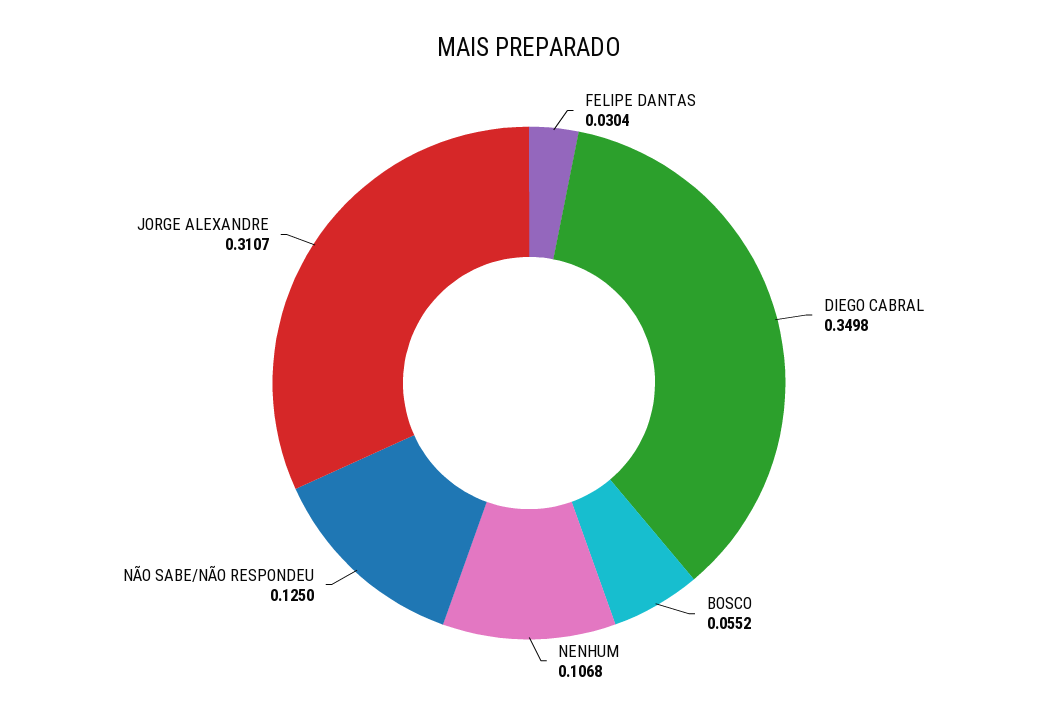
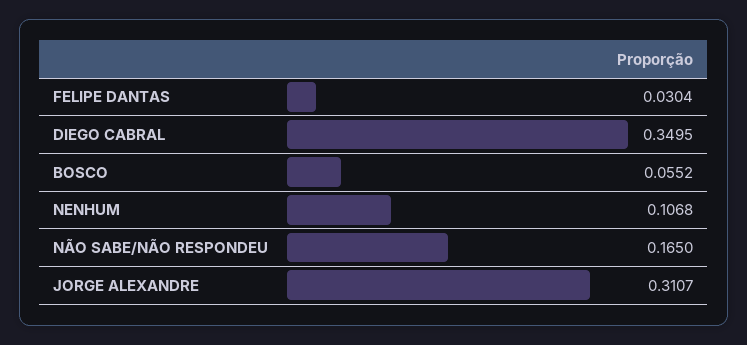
  {
    "FELIPE DANTAS": 0.0304,
-   "DIEGO CABRAL": 0.3498,
+   "DIEGO CABRAL": 0.3495,
    "BOSCO": 0.0552,
    "NENHUM": 0.1068,
-   "NÃO SABE/NÃO RESPONDEU": 0.125,
+   "NÃO SABE/NÃO RESPONDEU": 0.165,
    "JORGE ALEXANDRE": 0.3107
  }

